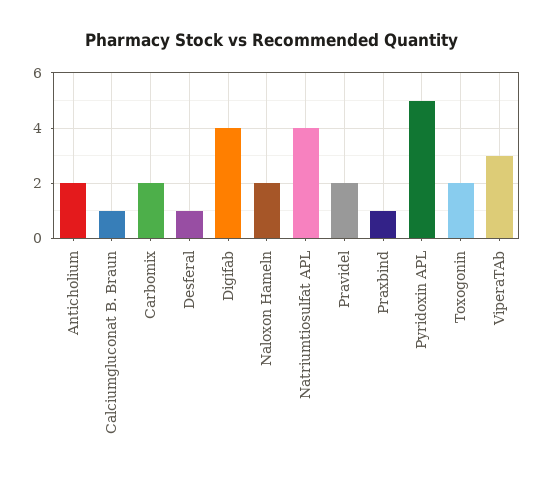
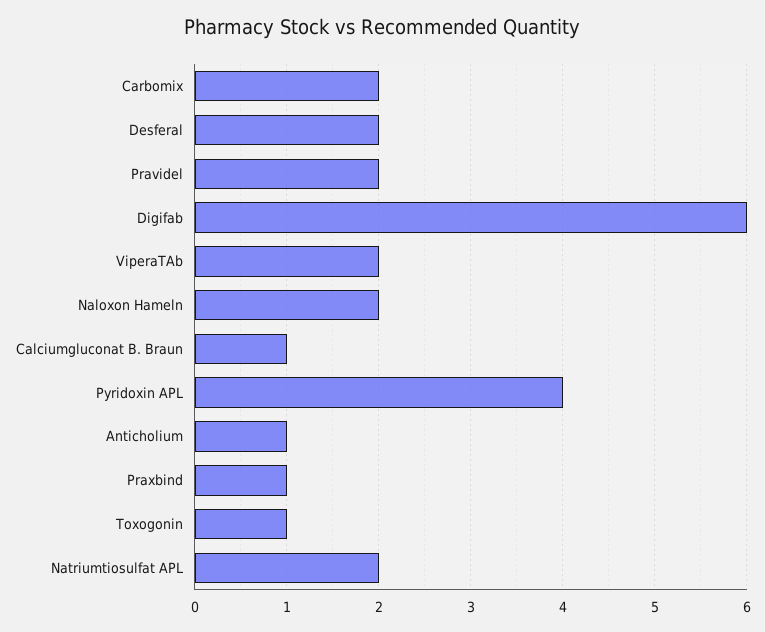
  {
-   "Anticholium": 2,
+   "Anticholium": 1,
    "Calciumgluconat B. Braun": 1,
    "Carbomix": 2,
-   "Desferal": 1,
+   "Desferal": 2,
-   "Digifab": 4,
+   "Digifab": 6,
    "Naloxon Hameln": 2,
-   "Natriumtiosulfat APL": 4,
+   "Natriumtiosulfat APL": 2,
    "Pravidel": 2,
    "Praxbind": 1,
-   "Pyridoxin APL": 5,
+   "Pyridoxin APL": 4,
-   "Toxogonin": 2,
+   "Toxogonin": 1,
-   "ViperaTAb": 3
+   "ViperaTAb": 2
  }

